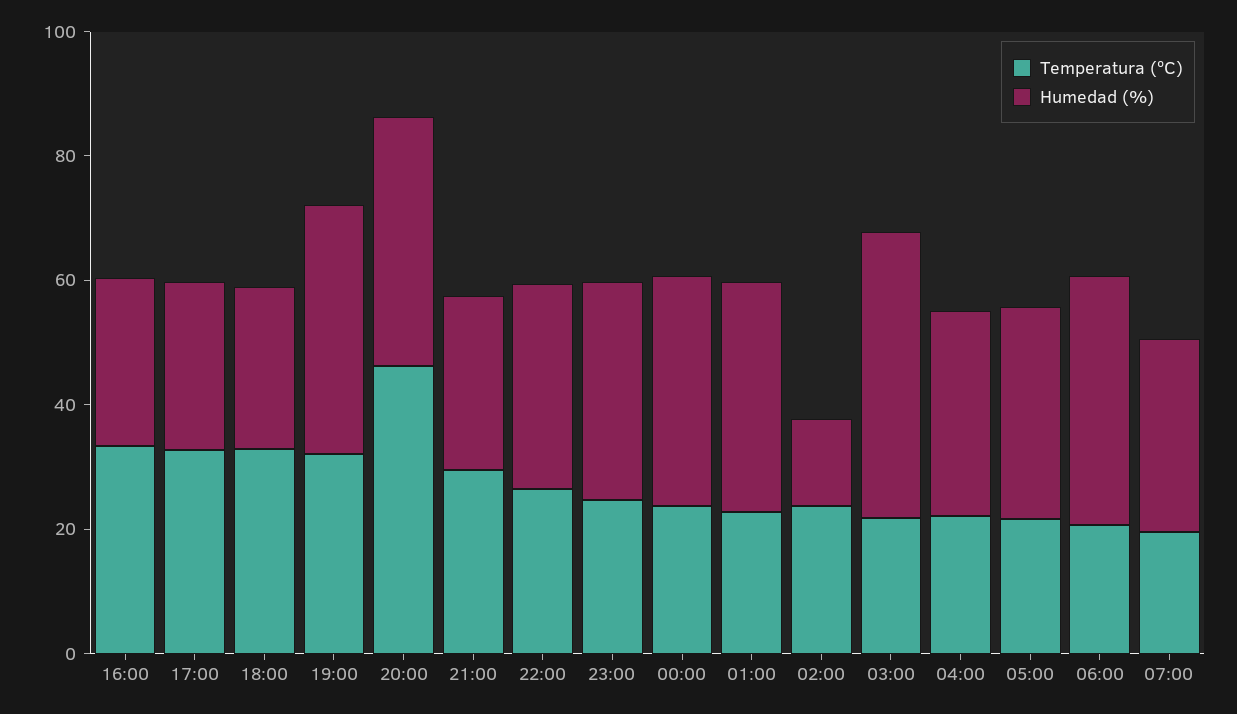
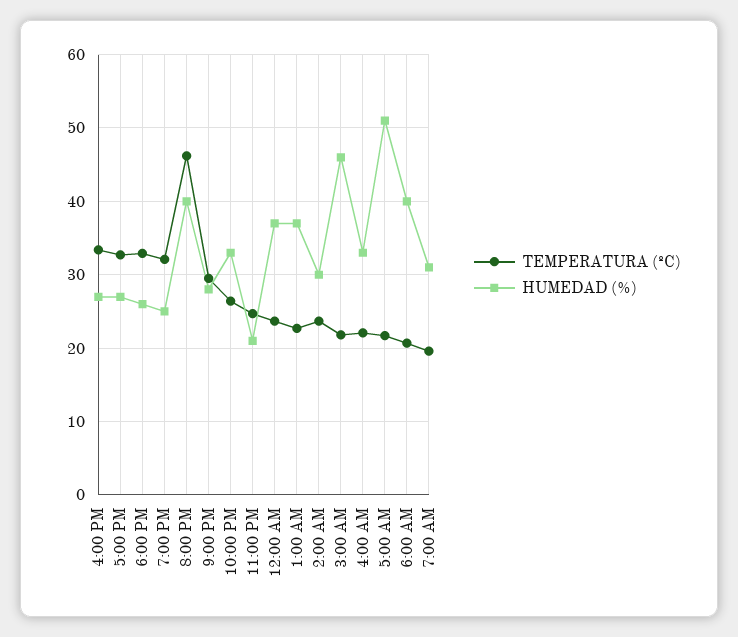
  {
    "Temperatura (ºC)": {
      "16:00": 33,
      "17:00": 33,
      "18:00": 33,
      "19:00": 32,
      "20:00": 46,
      "21:00": 30,
      "22:00": 26,
      "23:00": 25,
      "00:00": 24,
      "01:00": 23,
      "02:00": 24,
      "03:00": 22,
      "04:00": 22,
      "05:00": 22,
      "06:00": 21,
      "07:00": 20
    },
    "Humedad (%)": {
      "16:00": 27,
      "17:00": 27,
      "18:00": 26,
-     "19:00": 40,
+     "19:00": 25,
      "20:00": 40,
      "21:00": 28,
      "22:00": 33,
-     "23:00": 35,
+     "23:00": 21,
      "00:00": 37,
      "01:00": 37,
-     "02:00": 15,
+     "02:00": 30,
      "03:00": 46,
      "04:00": 33,
-     "05:00": 35,
+     "05:00": 51,
      "06:00": 40,
      "07:00": 31
    }
  }

